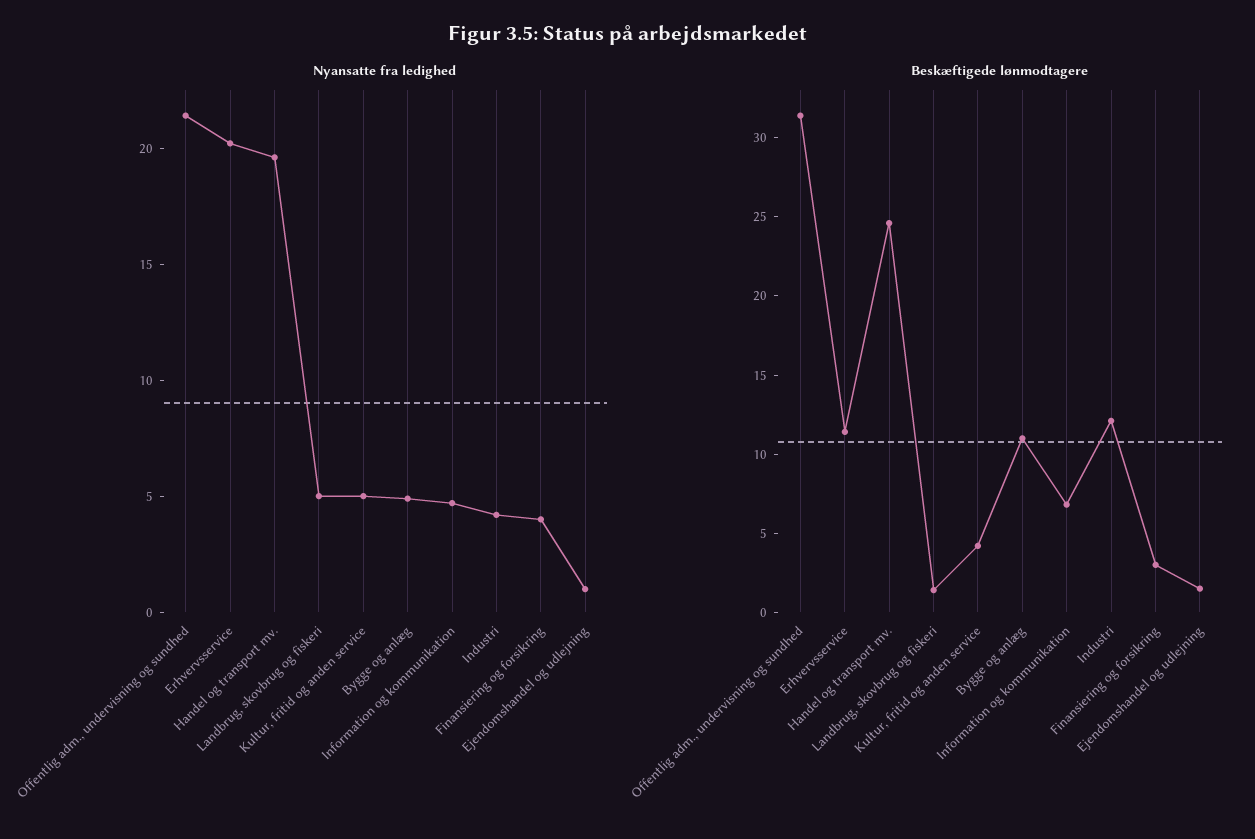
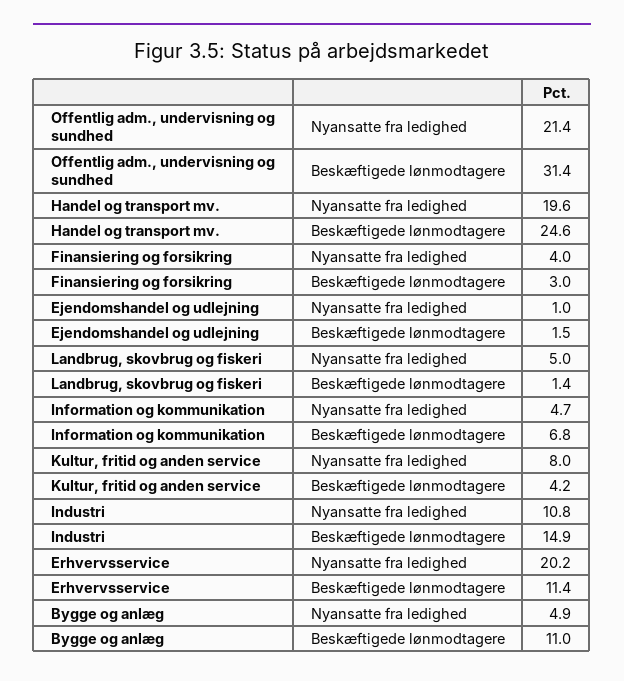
  {
    "Nyansatte fra ledighed": {
      "Offentlig adm., undervisning og sundhed": 21.4,
      "Erhvervsservice": 20.2,
      "Handel og transport mv.": 19.6,
      "Landbrug, skovbrug og fiskeri": 5,
-     "Kultur, fritid og anden service": 5,
+     "Kultur, fritid og anden service": 8,
      "Bygge og anlæg": 4.9,
      "Information og kommunikation": 4.7,
-     "Industri": 4,
+     "Industri": 10.8,
      "Finansiering og forsikring": 4,
      "Ejendomshandel og udlejning": 1
    },
    "Beskæftigede lønmodtagere": {
      "Offentlig adm., undervisning og sundhed": 31.4,
      "Erhvervsservice": 11.4,
      "Handel og transport mv.": 24.6,
      "Landbrug, skovbrug og fiskeri": 1.4,
      "Kultur, fritid og anden service": 4.2,
      "Bygge og anlæg": 11,
      "Information og kommunikation": 6.8,
-     "Industri": 12,
+     "Industri": 14.9,
      "Finansiering og forsikring": 3,
      "Ejendomshandel og udlejning": 1.5
    }
  }

